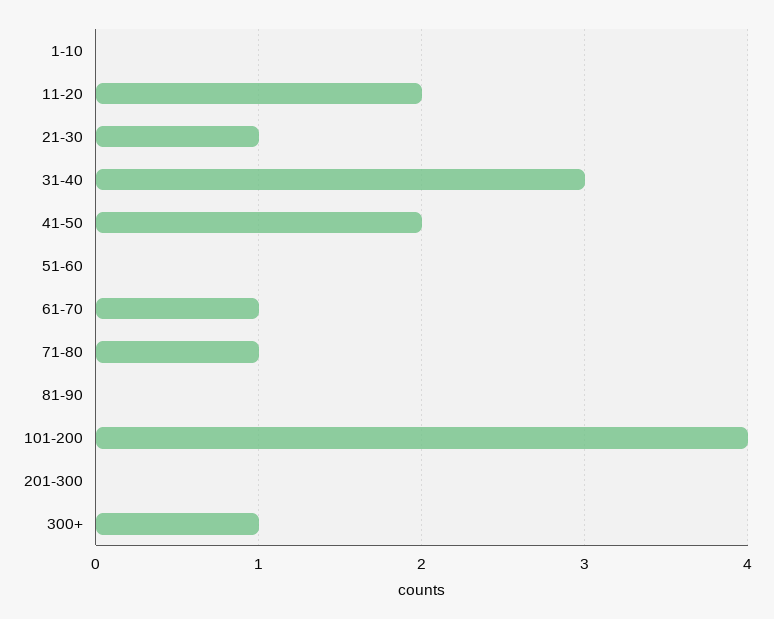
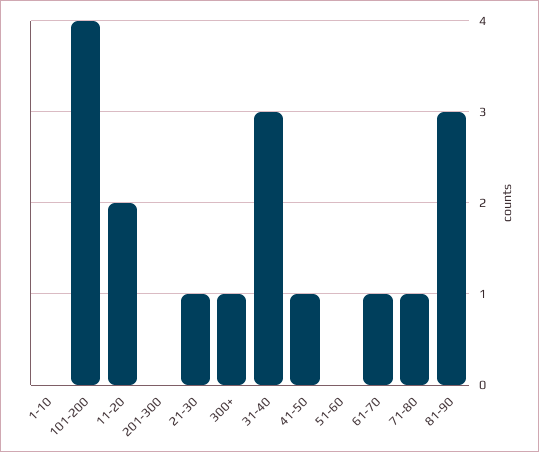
  {
    "1-10": 0,
    "11-20": 2,
    "21-30": 1,
    "31-40": 3,
-   "41-50": 2,
+   "41-50": 1,
    "51-60": 0,
    "61-70": 1,
    "71-80": 1,
-   "81-90": 0,
+   "81-90": 3,
    "101-200": 4,
    "201-300": 0,
    "300+": 1
  }

